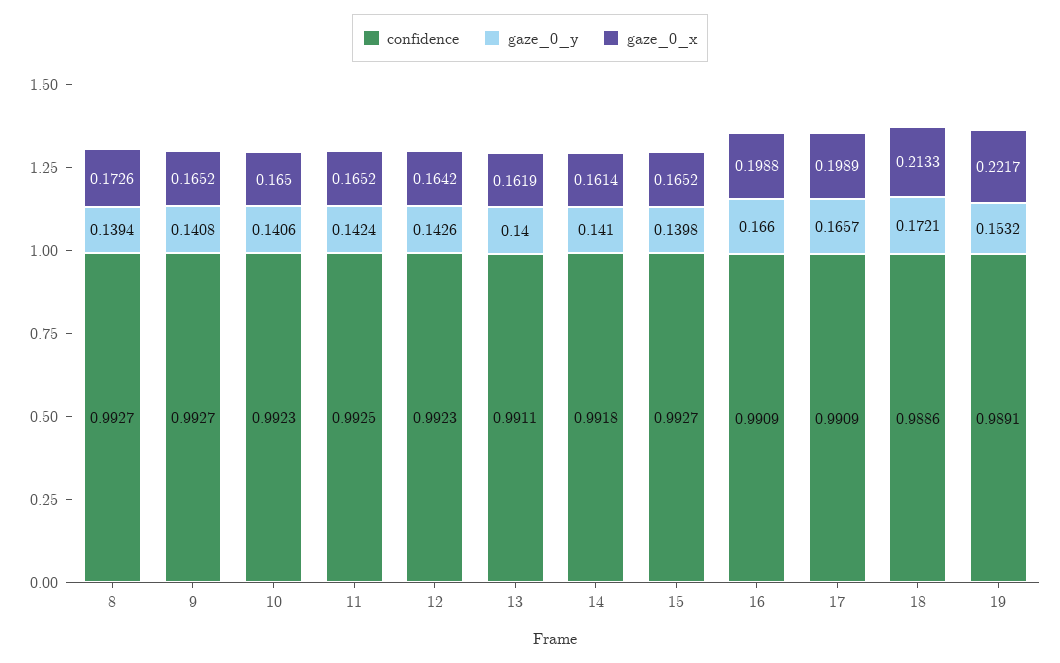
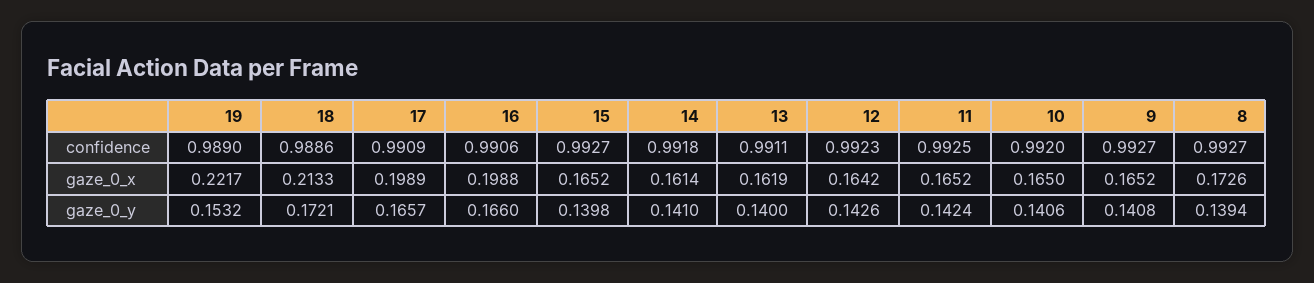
  {
    "confidence": {
      "8": 0.9927,
      "9": 0.9927,
-     "10": 0.9923,
+     "10": 0.992,
      "11": 0.9925,
      "12": 0.9923,
      "13": 0.9911,
      "14": 0.9918,
      "15": 0.9927,
-     "16": 0.9909,
+     "16": 0.9906,
      "17": 0.9909,
      "18": 0.9886,
-     "19": 0.9891
+     "19": 0.989
    },
    "gaze_0_y": {
      "8": 0.1394,
      "9": 0.1408,
      "10": 0.1406,
      "11": 0.1424,
      "12": 0.1426,
      "13": 0.14,
      "14": 0.141,
      "15": 0.1398,
      "16": 0.166,
      "17": 0.1657,
      "18": 0.1721,
      "19": 0.1532
    },
    "gaze_0_x": {
      "8": 0.1726,
      "9": 0.1652,
      "10": 0.165,
      "11": 0.1652,
      "12": 0.1642,
      "13": 0.1619,
      "14": 0.1614,
      "15": 0.1652,
      "16": 0.1988,
      "17": 0.1989,
      "18": 0.2133,
      "19": 0.2217
    }
  }

